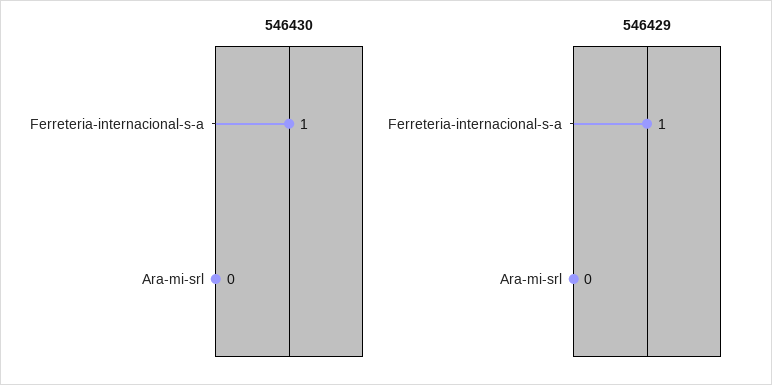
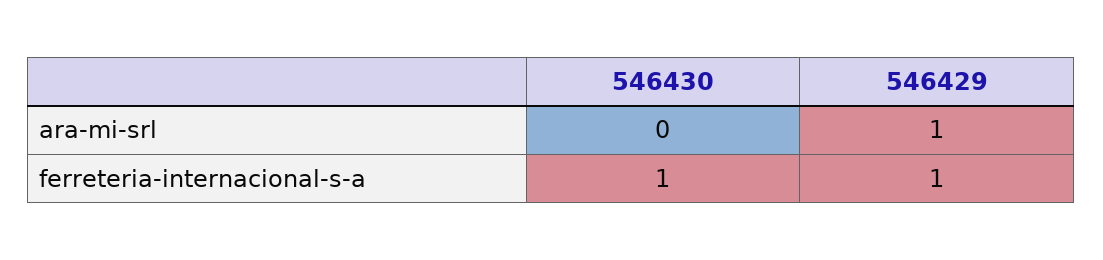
  {
    "546430": {
      "Ferreteria-internacional-s-a": 1,
      "Ara-mi-srl": 0
    },
    "546429": {
      "Ferreteria-internacional-s-a": 1,
-     "Ara-mi-srl": 0
+     "Ara-mi-srl": 1
    }
  }

